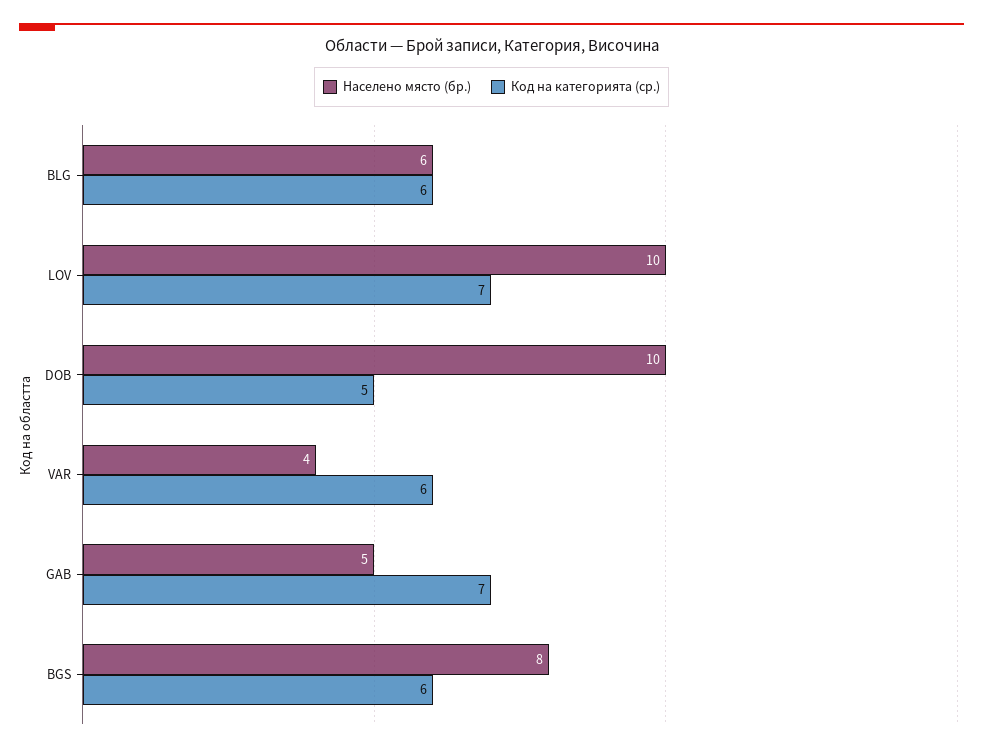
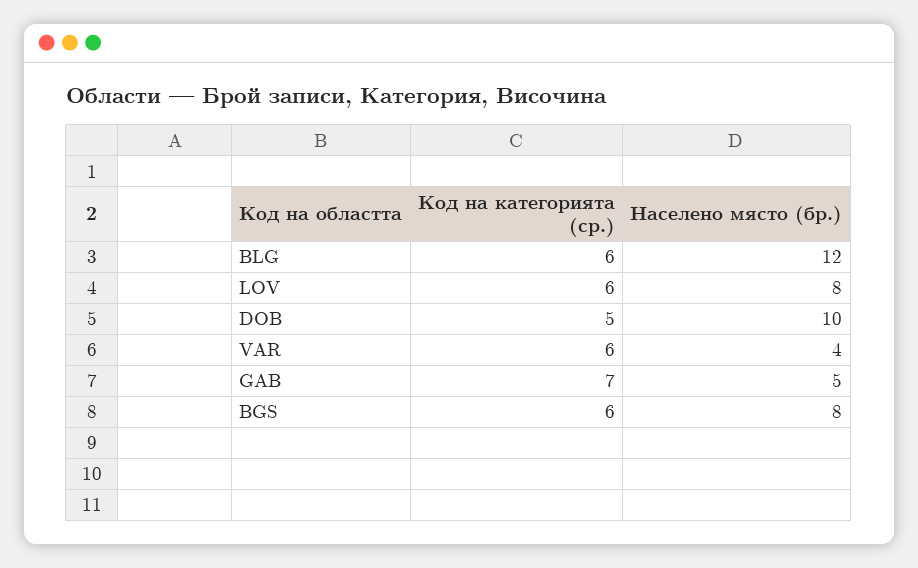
  {
    "Населено място (бр.)": {
-     "BLG": 6,
+     "BLG": 12,
-     "LOV": 10,
+     "LOV": 8,
      "DOB": 10,
      "VAR": 4,
      "GAB": 5,
      "BGS": 8
    },
    "Код на категорията (ср.)": {
      "BLG": 6,
-     "LOV": 7,
+     "LOV": 6,
      "DOB": 5,
      "VAR": 6,
      "GAB": 7,
      "BGS": 6
    }
  }

